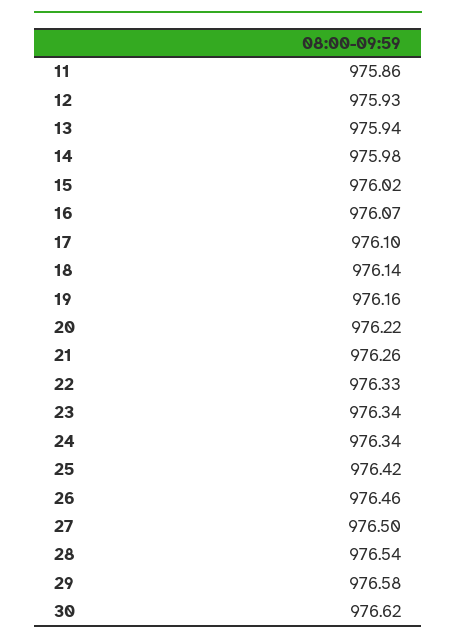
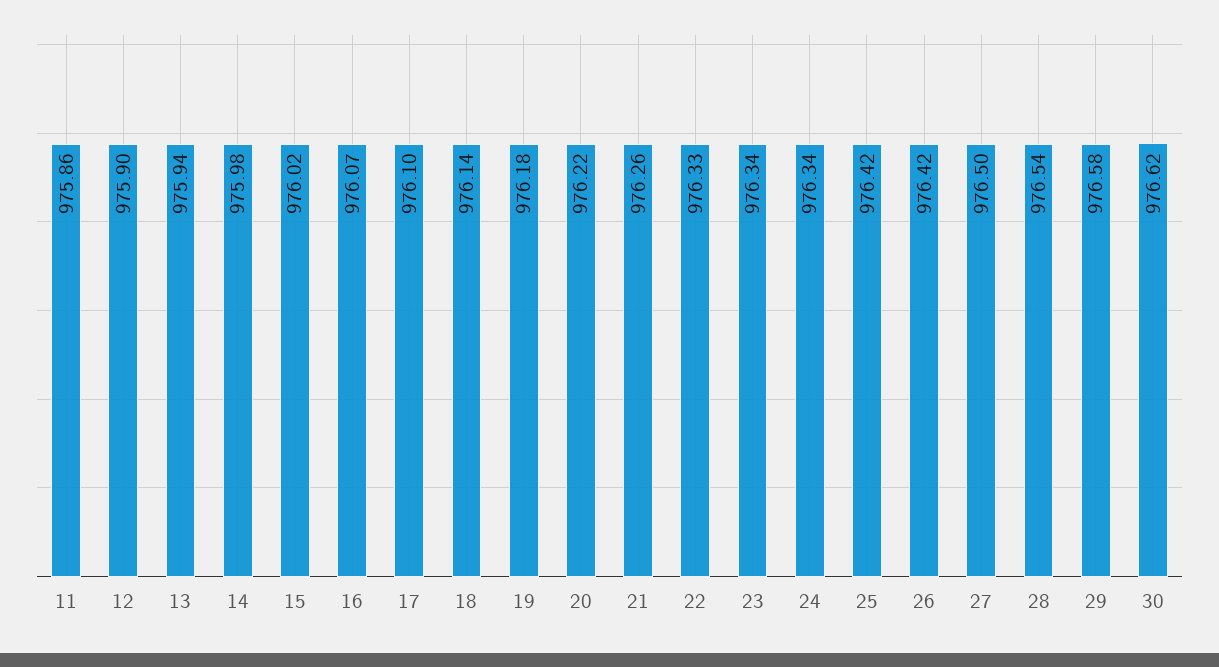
  {
    "11": 975.86,
-   "12": 975.93,
+   "12": 975.9,
    "13": 975.94,
    "14": 975.98,
    "15": 976.02,
    "16": 976.07,
    "17": 976.1,
    "18": 976.14,
-   "19": 976.16,
+   "19": 976.18,
    "20": 976.22,
    "21": 976.26,
    "22": 976.33,
    "23": 976.34,
    "24": 976.34,
    "25": 976.42,
-   "26": 976.46,
+   "26": 976.42,
    "27": 976.5,
    "28": 976.54,
    "29": 976.58,
    "30": 976.62
  }

